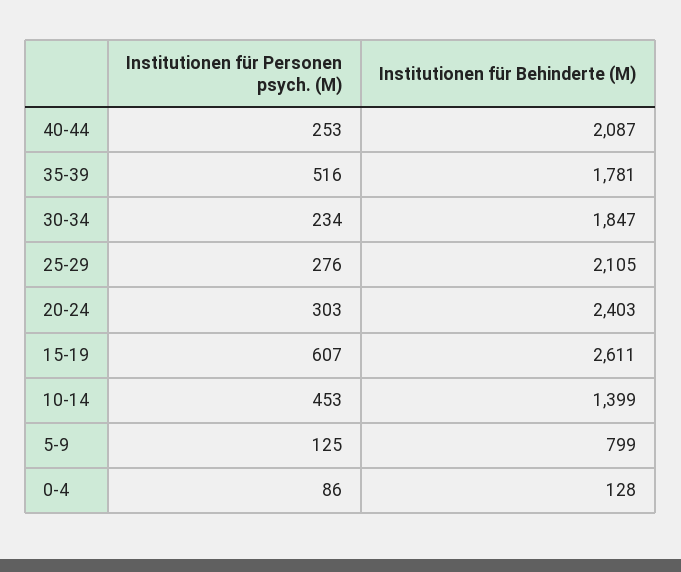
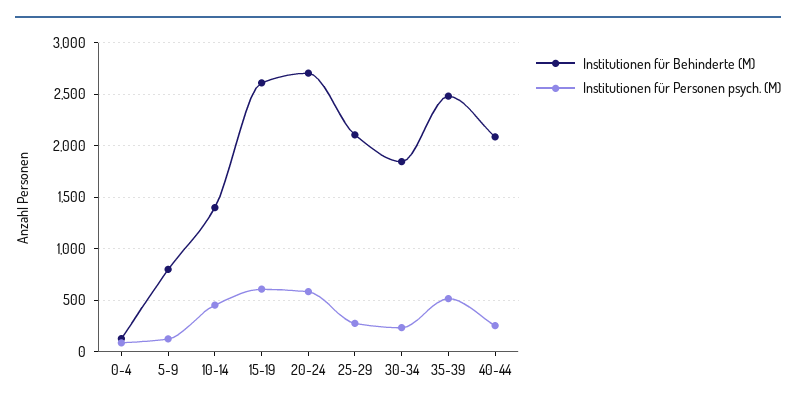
  {
    "Institutionen für Personen psych. (M)": {
      "40-44": 253,
      "35-39": 516,
      "30-34": 234,
      "25-29": 276,
-     "20-24": 303,
+     "20-24": 600,
      "15-19": 607,
      "10-14": 453,
      "5-9": 125,
      "0-4": 86
    },
    "Institutionen für Behinderte (M)": {
      "40-44": 2087,
-     "35-39": 1781,
+     "35-39": 2500,
      "30-34": 1847,
      "25-29": 2105,
-     "20-24": 2403,
+     "20-24": 2700,
      "15-19": 2611,
      "10-14": 1399,
      "5-9": 799,
      "0-4": 128
    }
  }

